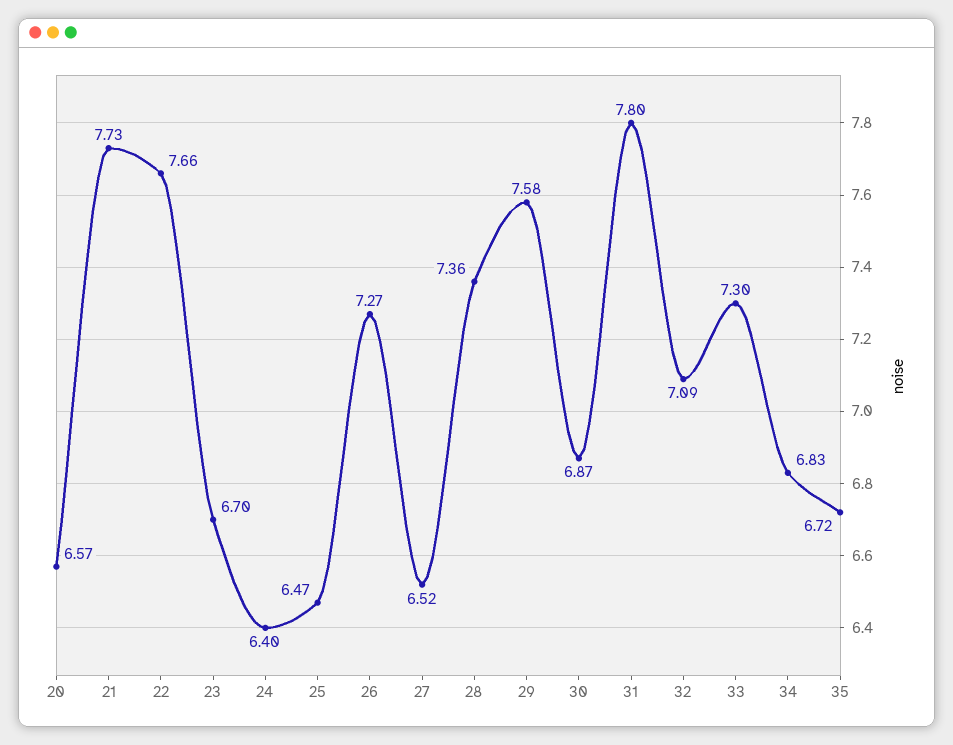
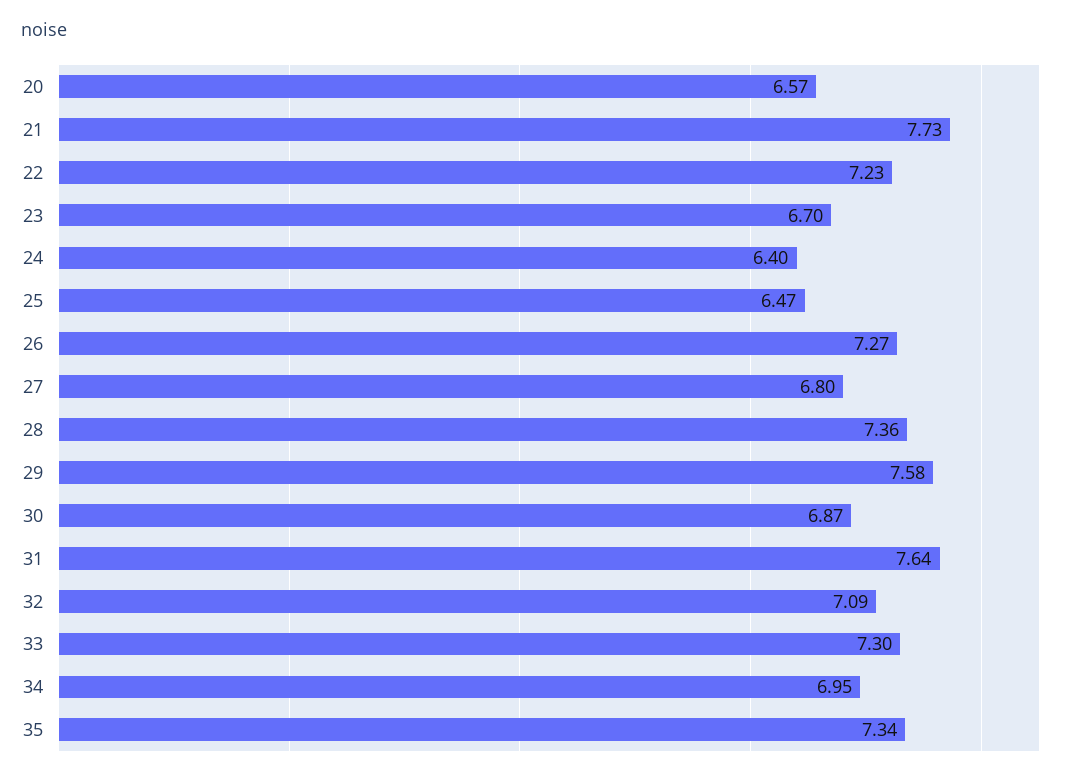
  {
    "20": 6.57,
    "21": 7.73,
-   "22": 7.66,
+   "22": 7.23,
    "23": 6.7,
    "24": 6.4,
    "25": 6.47,
    "26": 7.27,
-   "27": 6.52,
+   "27": 6.8,
    "28": 7.36,
    "29": 7.58,
    "30": 6.87,
-   "31": 7.8,
+   "31": 7.64,
    "32": 7.09,
    "33": 7.3,
-   "34": 6.83,
+   "34": 6.95,
-   "35": 6.72
+   "35": 7.34
  }

